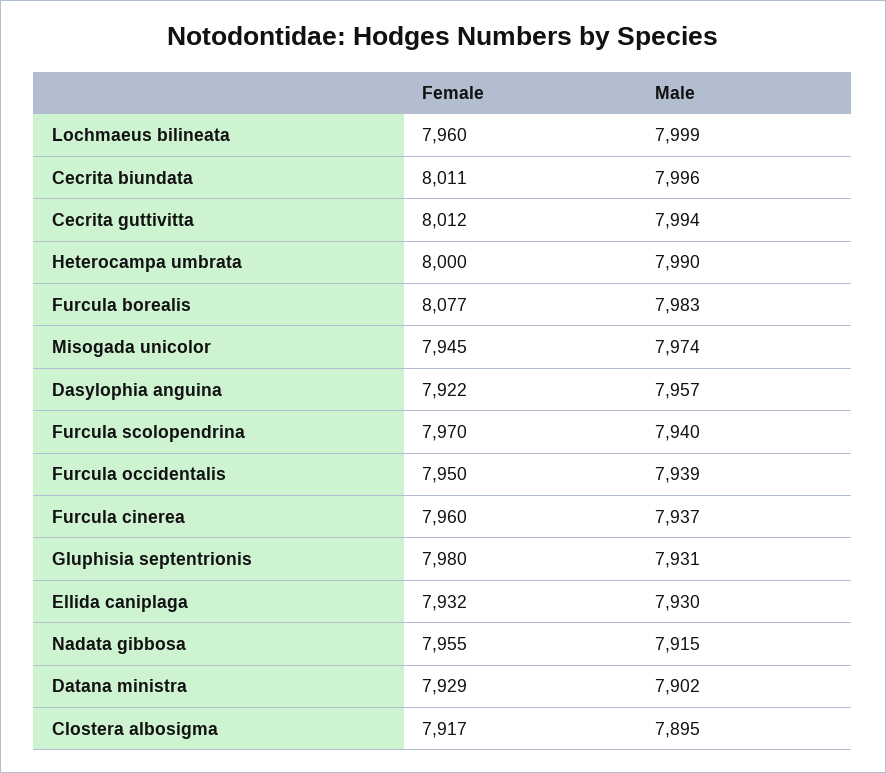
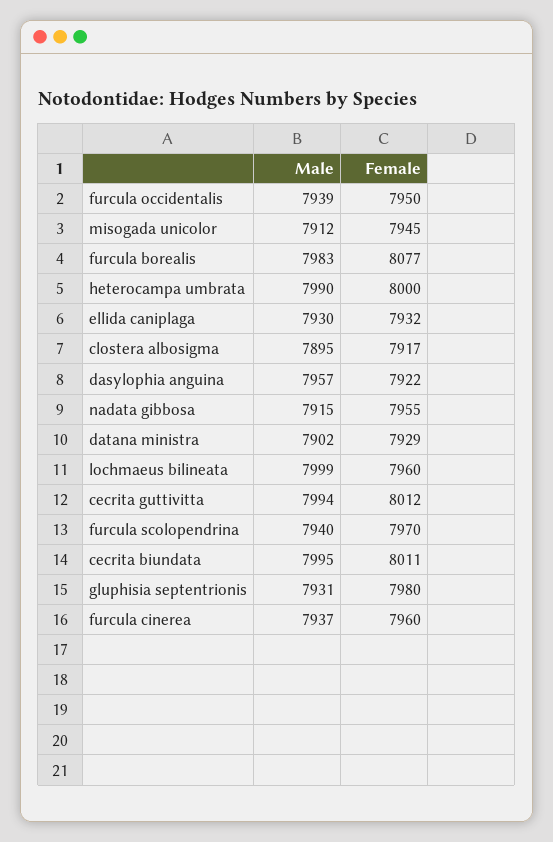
  {
    "Female": {
      "Lochmaeus bilineata": 7960,
      "Cecrita biundata": 8011,
      "Cecrita guttivitta": 8012,
      "Heterocampa umbrata": 8000,
      "Furcula borealis": 8077,
      "Misogada unicolor": 7945,
      "Dasylophia anguina": 7922,
      "Furcula scolopendrina": 7970,
      "Furcula occidentalis": 7950,
      "Furcula cinerea": 7960,
      "Gluphisia septentrionis": 7980,
      "Ellida caniplaga": 7932,
      "Nadata gibbosa": 7955,
      "Datana ministra": 7929,
      "Clostera albosigma": 7917
    },
    "Male": {
      "Lochmaeus bilineata": 7999,
-     "Cecrita biundata": 7996,
+     "Cecrita biundata": 7995,
      "Cecrita guttivitta": 7994,
      "Heterocampa umbrata": 7990,
      "Furcula borealis": 7983,
-     "Misogada unicolor": 7974,
+     "Misogada unicolor": 7912,
      "Dasylophia anguina": 7957,
      "Furcula scolopendrina": 7940,
      "Furcula occidentalis": 7939,
      "Furcula cinerea": 7937,
      "Gluphisia septentrionis": 7931,
      "Ellida caniplaga": 7930,
      "Nadata gibbosa": 7915,
      "Datana ministra": 7902,
      "Clostera albosigma": 7895
    }
  }

